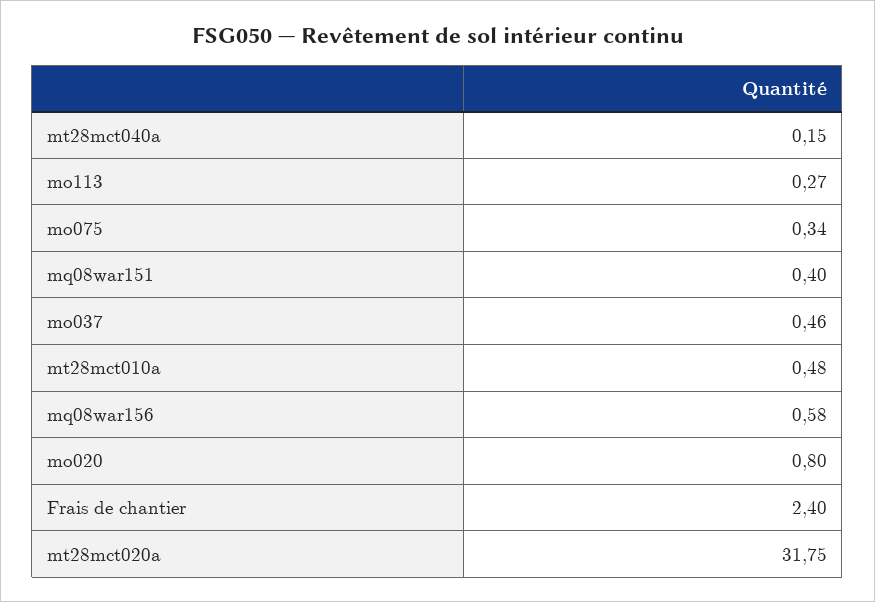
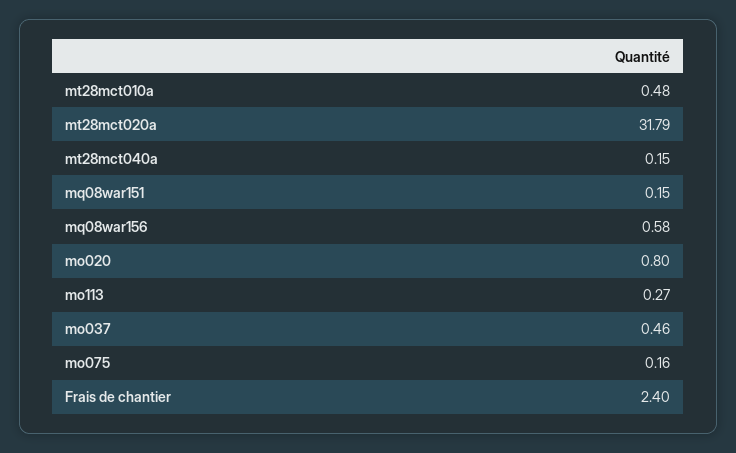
  {
    "mt28mct040a": 0.15,
    "mo113": 0.27,
-   "mo075": 0.34,
+   "mo075": 0.16,
-   "mq08war151": 0.4,
+   "mq08war151": 0.15,
    "mo037": 0.46,
    "mt28mct010a": 0.48,
    "mq08war156": 0.58,
    "mo020": 0.8,
    "Frais de chantier": 2.4,
-   "mt28mct020a": 31.75
+   "mt28mct020a": 31.79
  }

